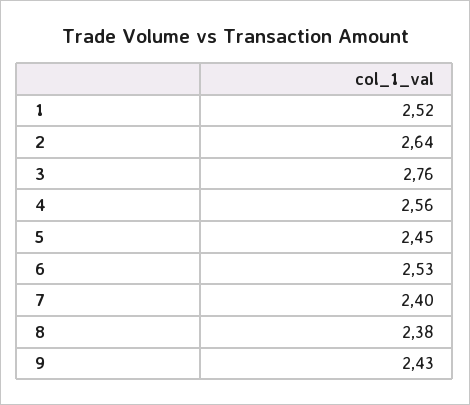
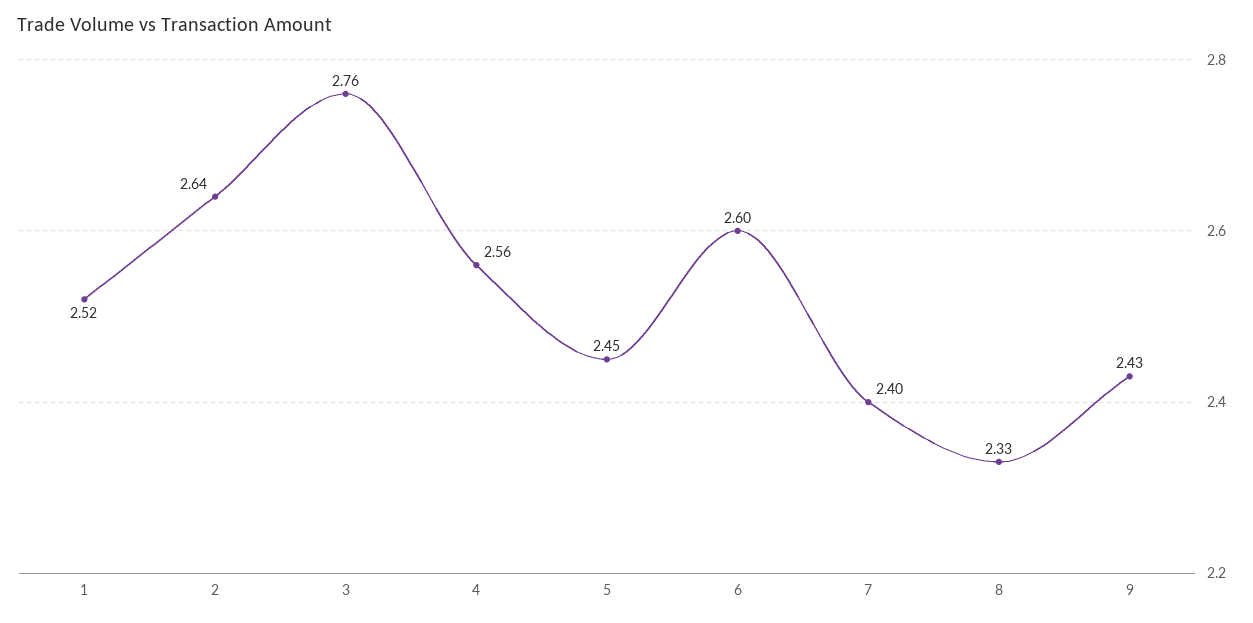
  {
    "1": 2.52,
    "2": 2.64,
    "3": 2.76,
    "4": 2.56,
    "5": 2.45,
-   "6": 2.53,
+   "6": 2.6,
    "7": 2.4,
-   "8": 2.38,
+   "8": 2.33,
    "9": 2.43
  }

